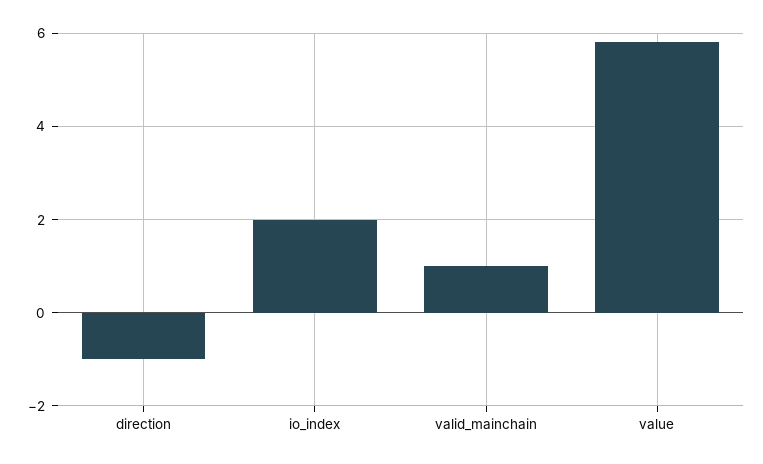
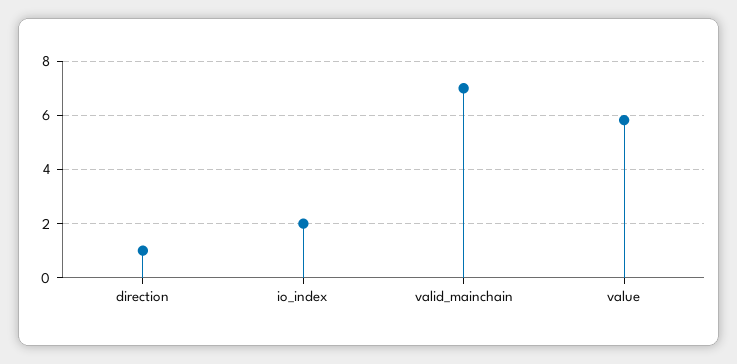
  {
-   "direction": -1,
+   "direction": 1,
    "io_index": 2,
-   "valid_mainchain": 1,
+   "valid_mainchain": 7,
    "value": 5.8
  }

